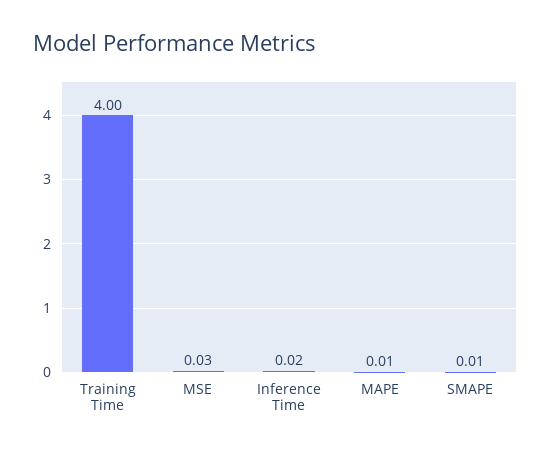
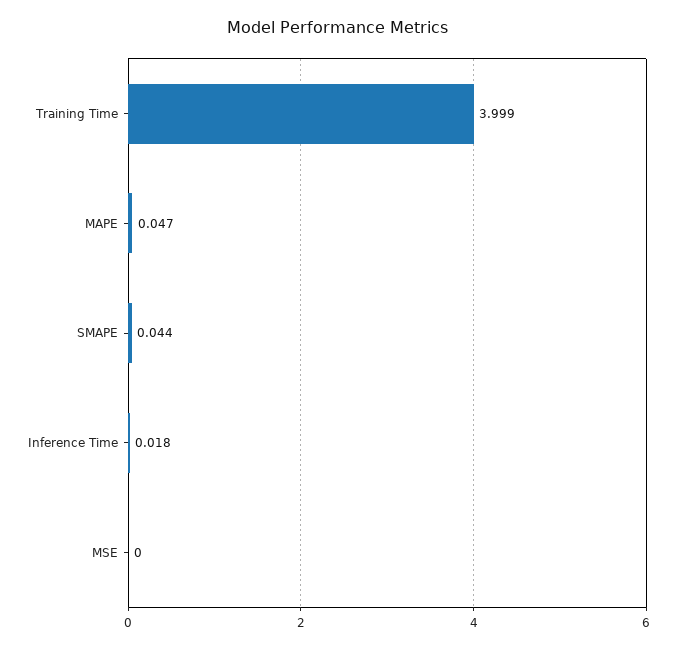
  {
    "Training Time": 3.999,
-   "MSE": 0.03,
+   "MSE": 0,
    "Inference Time": 0.018,
-   "MAPE": 0.01,
+   "MAPE": 0.047,
-   "SMAPE": 0.01
+   "SMAPE": 0.044
  }

